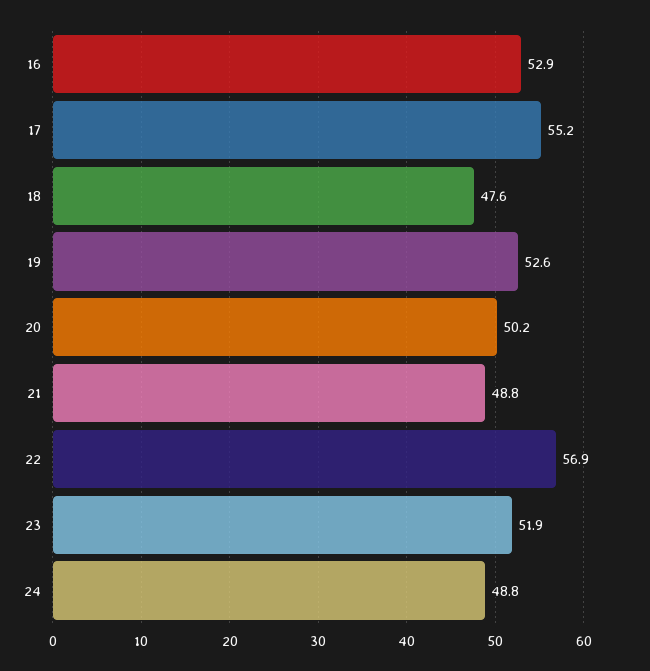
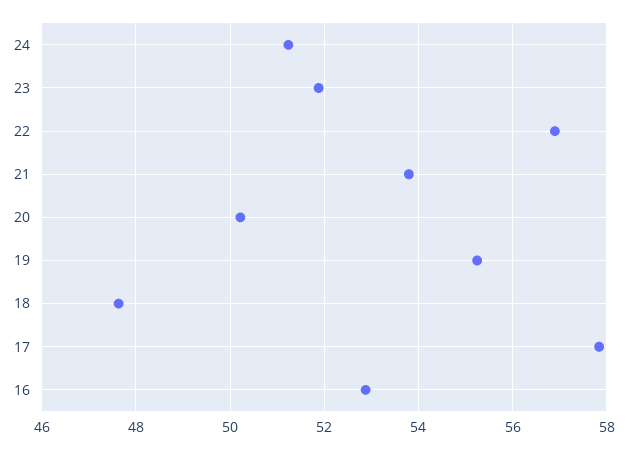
  {
    "16": 52.9,
-   "17": 55.2,
+   "17": 57.8,
    "18": 47.6,
-   "19": 52.6,
+   "19": 55.2,
    "20": 50.2,
-   "21": 48.8,
+   "21": 53.8,
    "22": 56.9,
    "23": 51.9,
-   "24": 48.8
+   "24": 51.2
  }

